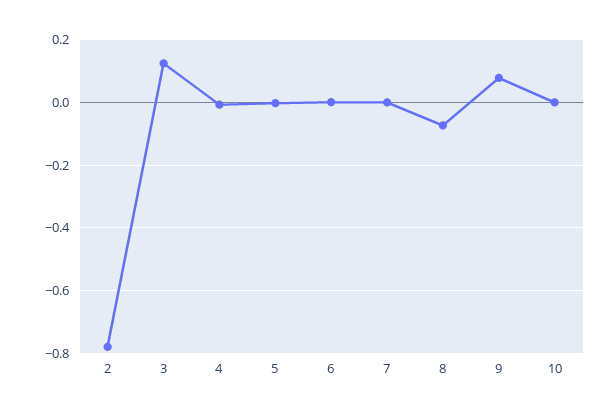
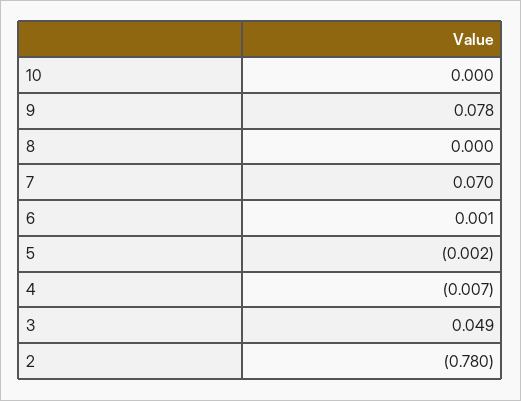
  {
    "2": -0.78,
-   "3": 0.12,
+   "3": 0.049,
    "4": -0.007,
    "5": -0.002,
    "6": 0.001,
-   "7": 0,
+   "7": 0.07,
-   "8": -0.08,
+   "8": 0,
    "9": 0.078,
    "10": 0
  }

